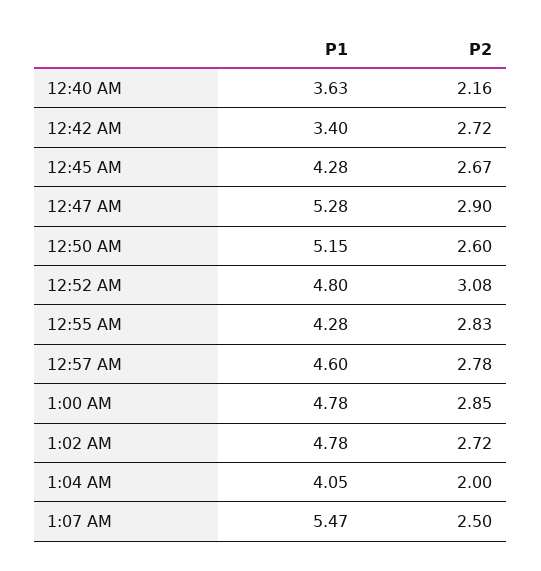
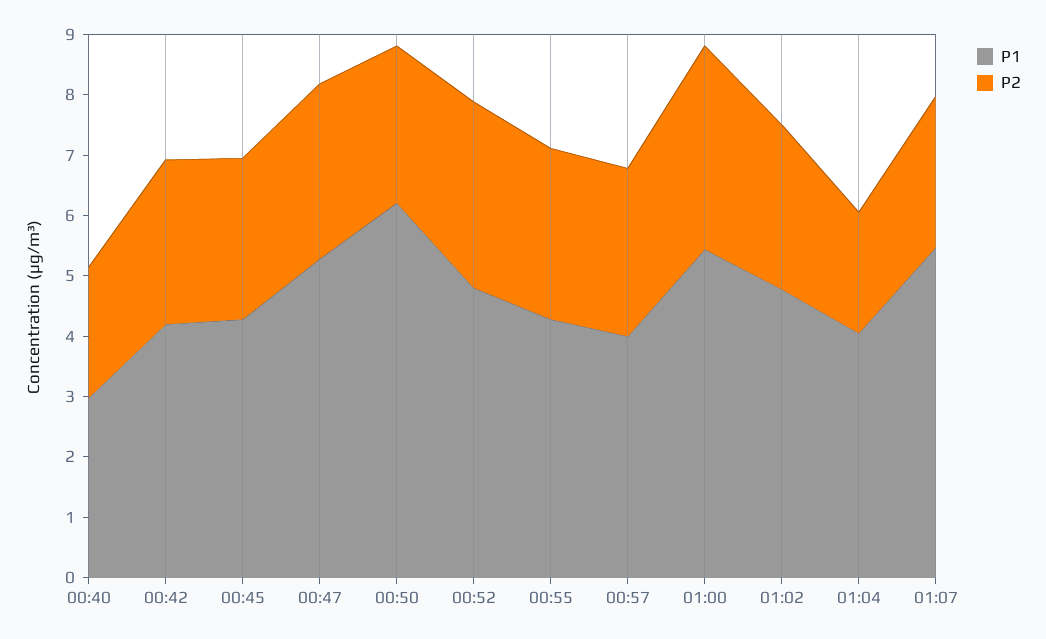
  {
    "P1": {
-     "12:40 AM": 3.63,
+     "12:40 AM": 3,
-     "12:42 AM": 3.4,
+     "12:42 AM": 4.2,
      "12:45 AM": 4.28,
      "12:47 AM": 5.28,
-     "12:50 AM": 5.15,
+     "12:50 AM": 6.2,
      "12:52 AM": 4.8,
      "12:55 AM": 4.28,
-     "12:57 AM": 4.6,
+     "12:57 AM": 4,
-     "1:00 AM": 4.78,
+     "1:00 AM": 5.4,
      "1:02 AM": 4.78,
      "1:04 AM": 4.05,
      "1:07 AM": 5.47
    },
    "P2": {
      "12:40 AM": 2.16,
      "12:42 AM": 2.72,
      "12:45 AM": 2.67,
      "12:47 AM": 2.9,
      "12:50 AM": 2.6,
      "12:52 AM": 3.08,
      "12:55 AM": 2.83,
      "12:57 AM": 2.78,
-     "1:00 AM": 2.85,
+     "1:00 AM": 3.4,
      "1:02 AM": 2.72,
      "1:04 AM": 2,
      "1:07 AM": 2.5
    }
  }

